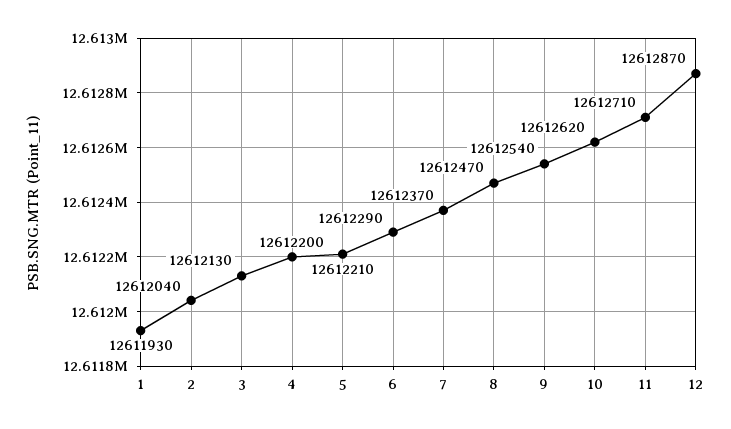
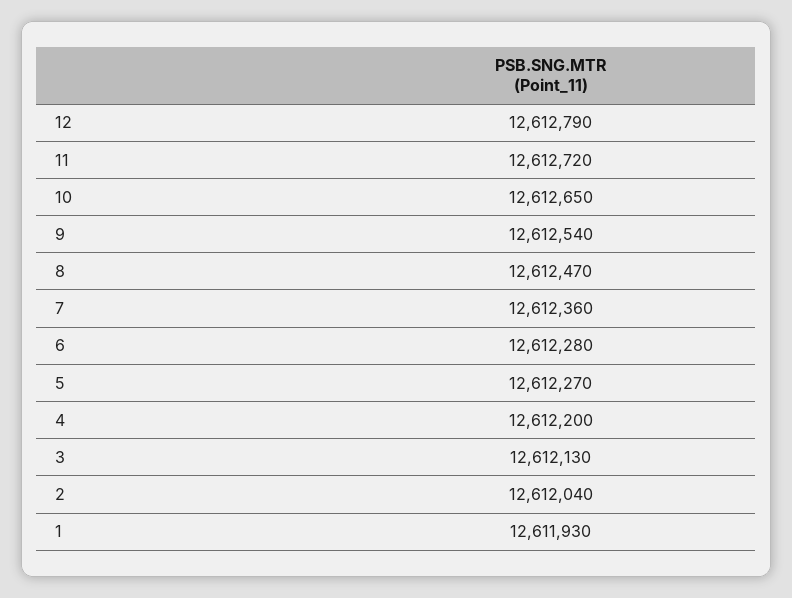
  {
    "1": 12611930,
    "2": 12612040,
    "3": 12612130,
    "4": 12612200,
-   "5": 12612210,
+   "5": 12612270,
-   "6": 12612290,
+   "6": 12612280,
-   "7": 12612370,
+   "7": 12612360,
    "8": 12612470,
    "9": 12612540,
-   "10": 12612620,
+   "10": 12612650,
-   "11": 12612710,
+   "11": 12612720,
-   "12": 12612870
+   "12": 12612790
  }

